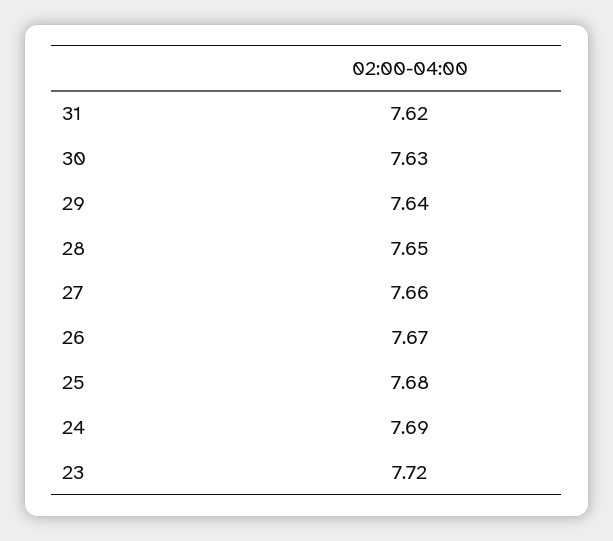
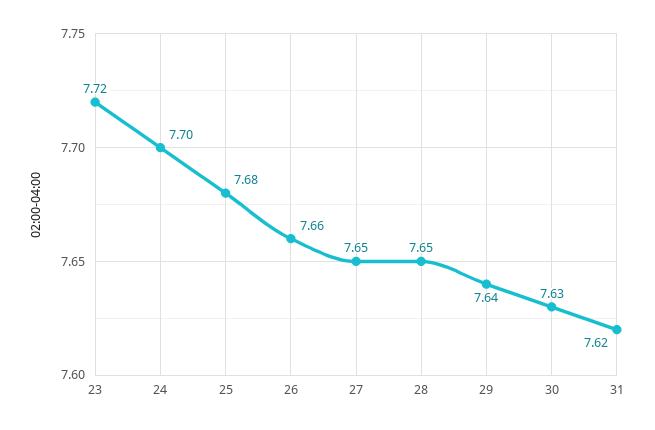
  {
    "31": 7.62,
    "30": 7.63,
    "29": 7.64,
    "28": 7.65,
-   "27": 7.66,
+   "27": 7.65,
-   "26": 7.67,
+   "26": 7.66,
    "25": 7.68,
-   "24": 7.69,
+   "24": 7.7,
    "23": 7.72
  }

